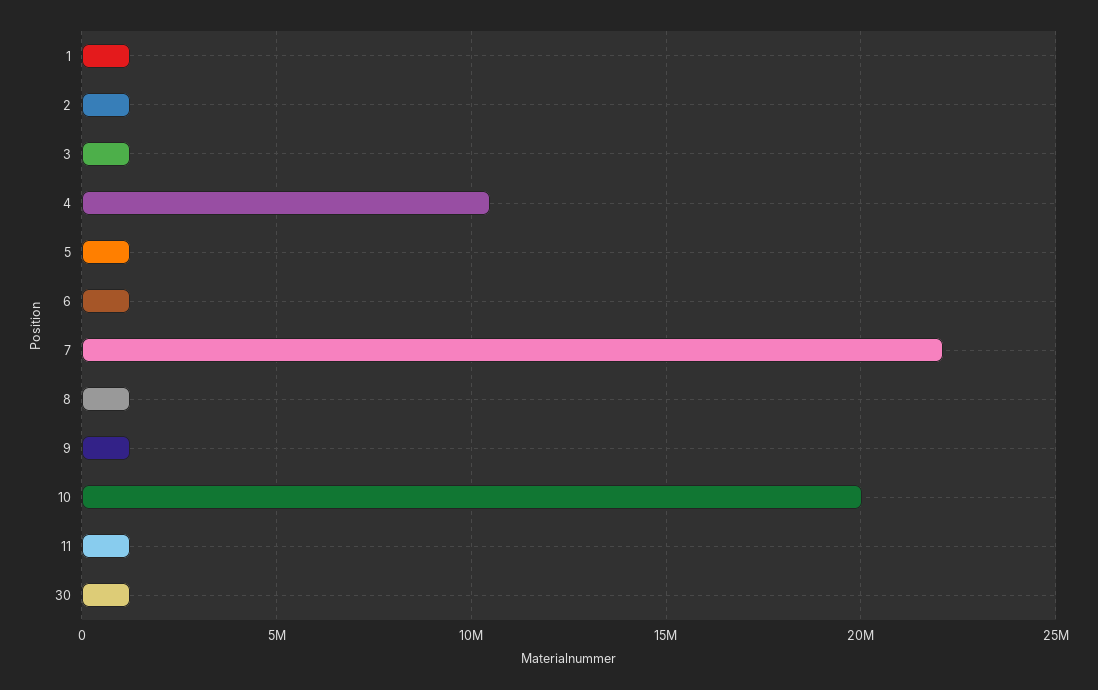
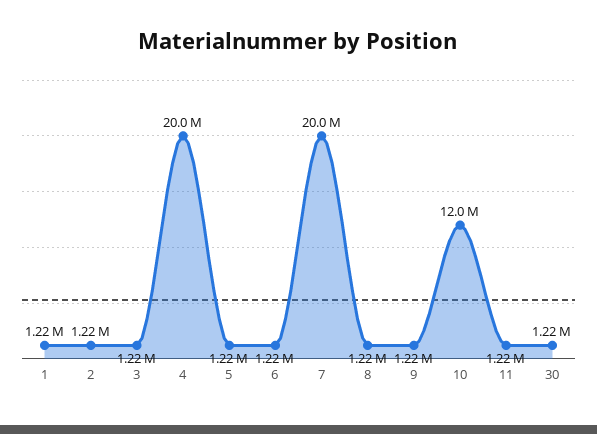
  {
    "1": 1220000,
    "2": 1220000,
    "3": 1220000,
-   "4": 10500000,
+   "4": 20000000,
    "5": 1220000,
    "6": 1220000,
-   "7": 22000000,
+   "7": 20000000,
    "8": 1220000,
    "9": 1220000,
-   "10": 20000000,
+   "10": 12000000,
    "11": 1220000,
    "30": 1220000
  }

